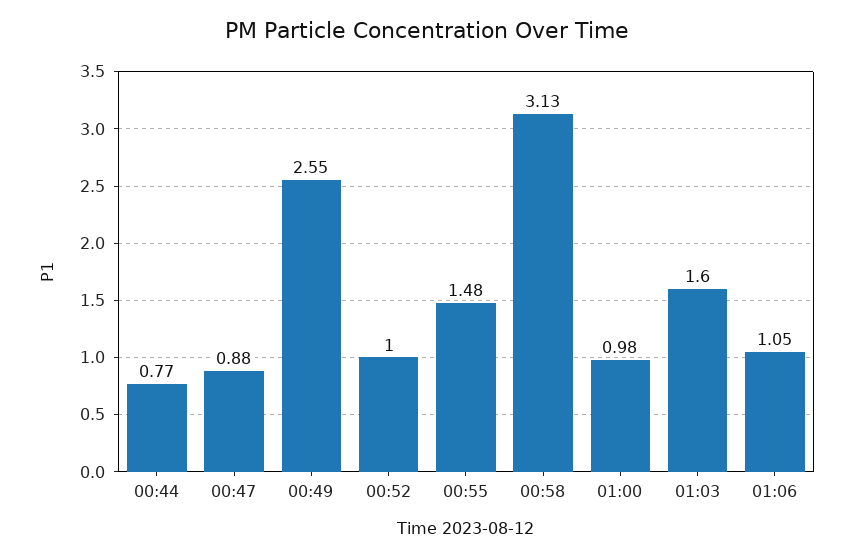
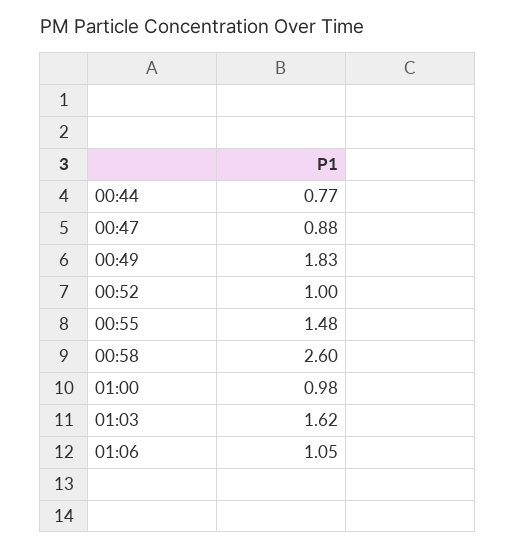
  {
    "00:44": 0.77,
    "00:47": 0.88,
-   "00:49": 2.55,
+   "00:49": 1.83,
    "00:52": 1,
    "00:55": 1.48,
-   "00:58": 3.13,
+   "00:58": 2.6,
    "01:00": 0.98,
-   "01:03": 1.6,
+   "01:03": 1.62,
    "01:06": 1.05
  }

